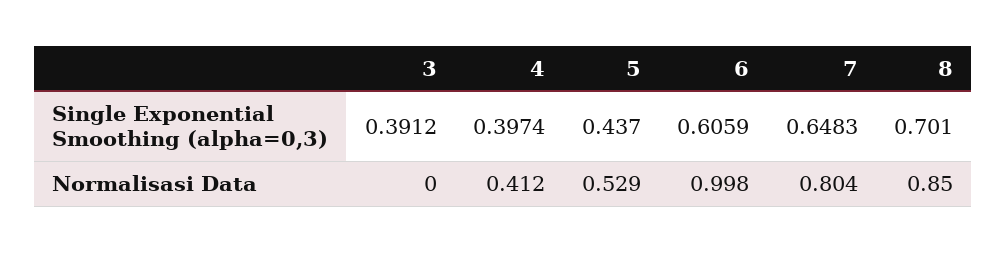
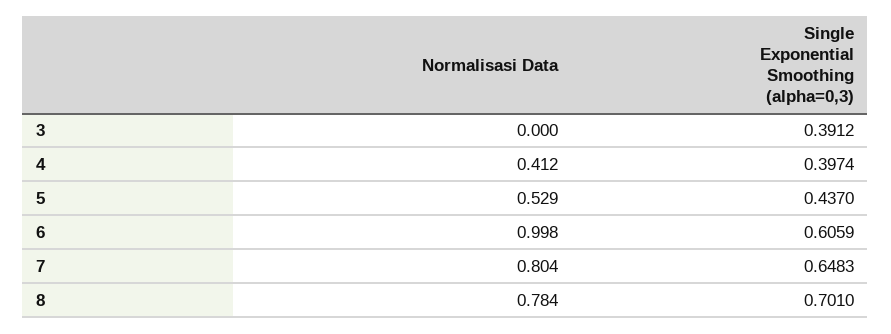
  {
    "3": {
      "Single Exponential Smoothing (alpha=0,3)": 0.3912,
      "Normalisasi Data": 0
    },
    "4": {
      "Single Exponential Smoothing (alpha=0,3)": 0.3974,
      "Normalisasi Data": 0.412
    },
    "5": {
      "Single Exponential Smoothing (alpha=0,3)": 0.437,
      "Normalisasi Data": 0.529
    },
    "6": {
      "Single Exponential Smoothing (alpha=0,3)": 0.6059,
      "Normalisasi Data": 0.998
    },
    "7": {
      "Single Exponential Smoothing (alpha=0,3)": 0.6483,
      "Normalisasi Data": 0.804
    },
    "8": {
      "Single Exponential Smoothing (alpha=0,3)": 0.701,
-     "Normalisasi Data": 0.85
+     "Normalisasi Data": 0.784
    }
  }

